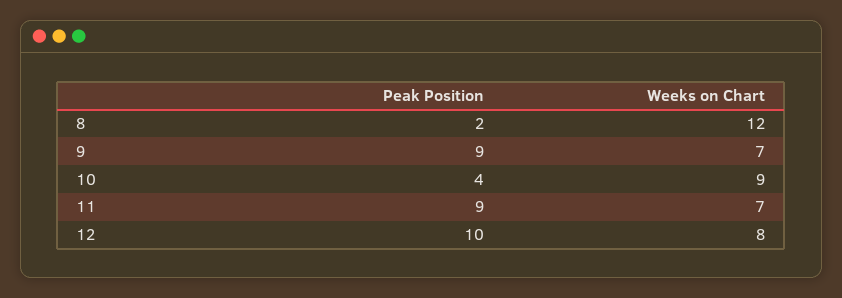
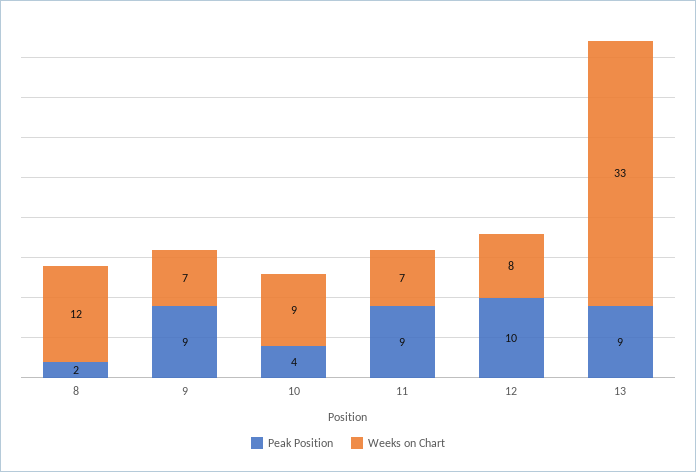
  {
    "Peak Position": {
      "8": 2,
      "9": 9,
      "10": 4,
      "11": 9,
-     "12": 10
+     "12": 10,
+     "13": 9
    },
    "Weeks on Chart": {
      "8": 12,
      "9": 7,
      "10": 9,
      "11": 7,
-     "12": 8
+     "12": 8,
+     "13": 33
    }
  }

